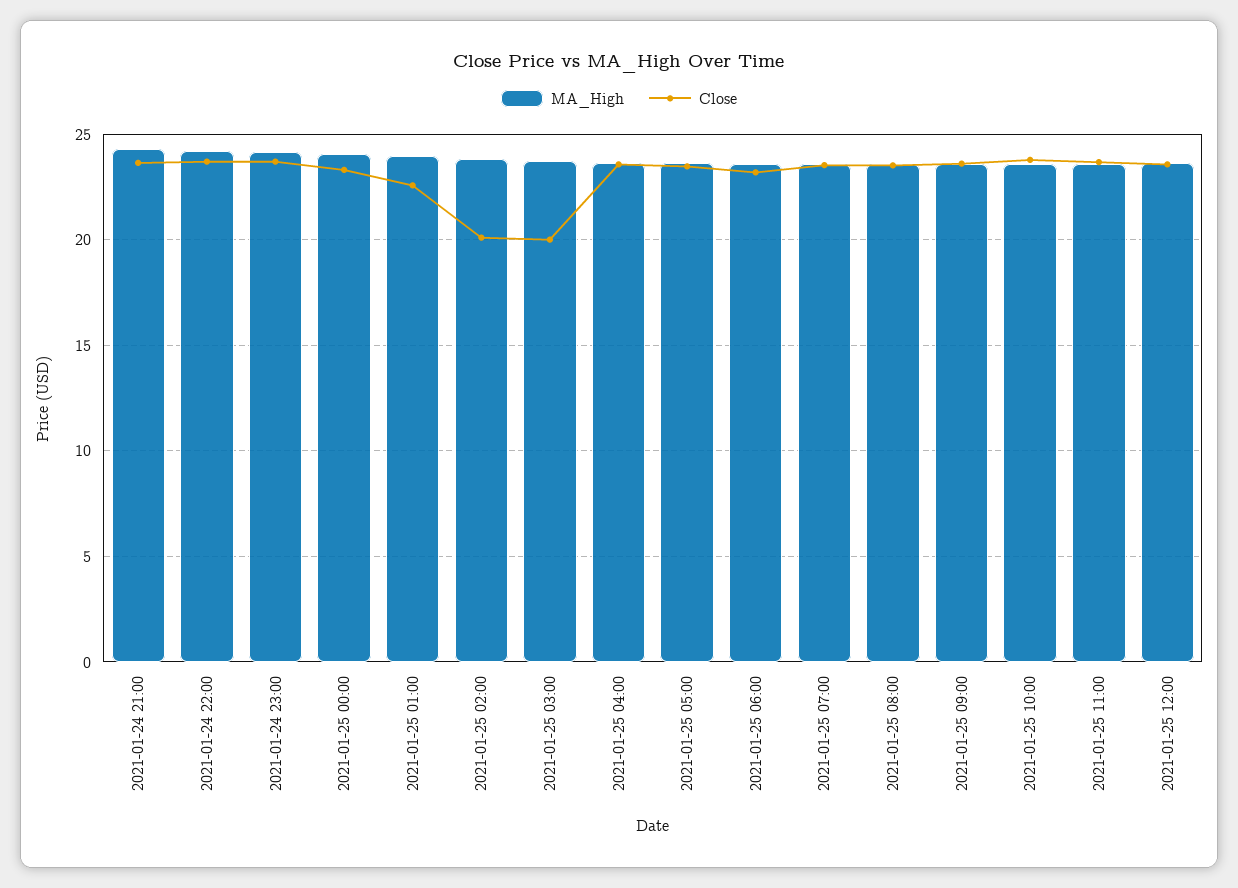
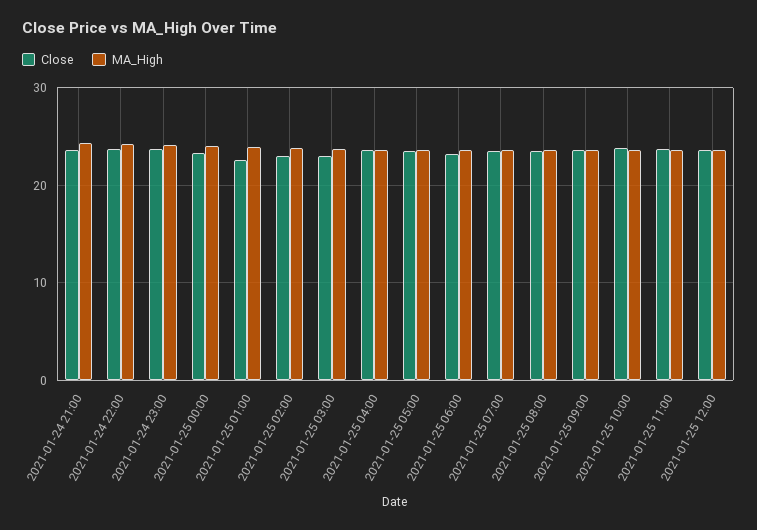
  {
    "MA_High": {
      "2021-01-24 21:00": 24.5,
      "2021-01-24 22:00": 24,
      "2021-01-24 23:00": 24,
      "2021-01-25 00:00": 24,
      "2021-01-25 01:00": 24,
      "2021-01-25 02:00": 24,
      "2021-01-25 03:00": 23.5,
      "2021-01-25 04:00": 23.5,
      "2021-01-25 05:00": 23.5,
      "2021-01-25 06:00": 23.5,
      "2021-01-25 07:00": 23.5,
      "2021-01-25 08:00": 23.5,
      "2021-01-25 09:00": 23.5,
      "2021-01-25 10:00": 23.5,
      "2021-01-25 11:00": 23.5,
      "2021-01-25 12:00": 23.5
    },
    "Close": {
      "2021-01-24 21:00": 23.5,
      "2021-01-24 22:00": 23.5,
      "2021-01-24 23:00": 23.5,
      "2021-01-25 00:00": 23.5,
      "2021-01-25 01:00": 22.5,
-     "2021-01-25 02:00": 20,
+     "2021-01-25 02:00": 23,
-     "2021-01-25 03:00": 20,
+     "2021-01-25 03:00": 23,
      "2021-01-25 04:00": 23.5,
      "2021-01-25 05:00": 23.5,
      "2021-01-25 06:00": 23,
      "2021-01-25 07:00": 23.5,
      "2021-01-25 08:00": 23.5,
      "2021-01-25 09:00": 23.5,
      "2021-01-25 10:00": 24,
      "2021-01-25 11:00": 23.5,
      "2021-01-25 12:00": 23.5
    }
  }

